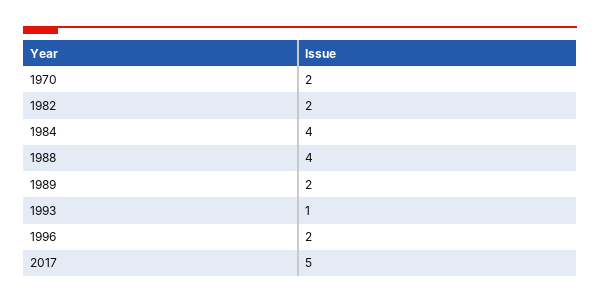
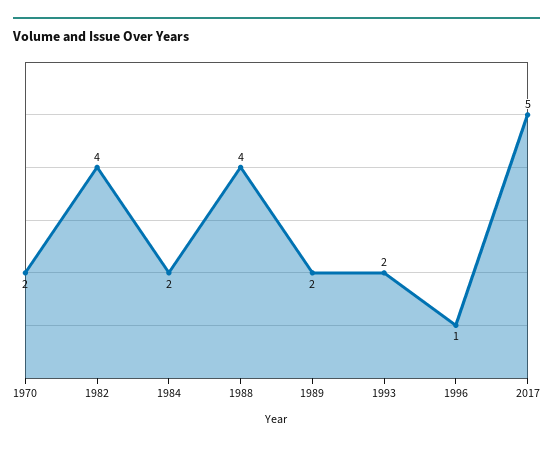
  {
    "1970": 2,
-   "1982": 2,
+   "1982": 4,
-   "1984": 4,
+   "1984": 2,
    "1988": 4,
    "1989": 2,
-   "1993": 1,
+   "1993": 2,
-   "1996": 2,
+   "1996": 1,
    "2017": 5
  }

